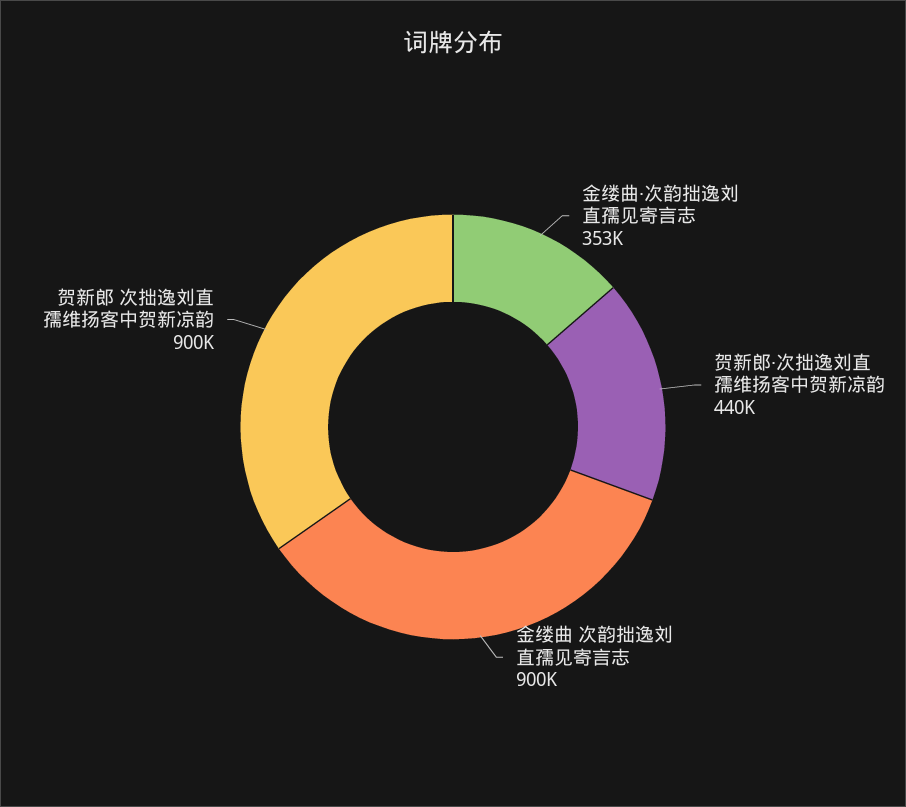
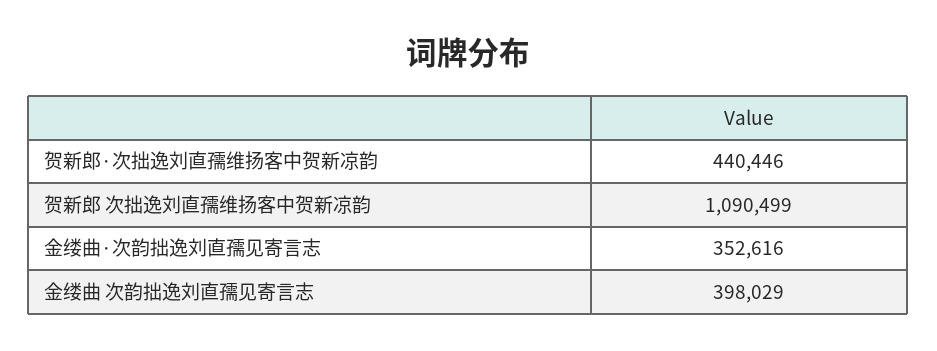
  {
    "金缕曲·次韵拙逸刘直孺见寄言志": 352616,
    "贺新郎·次拙逸刘直孺维扬客中贺新凉韵": 440446,
-   "金缕曲 次韵拙逸刘直孺见寄言志": 900000,
+   "金缕曲 次韵拙逸刘直孺见寄言志": 398029,
-   "贺新郎 次拙逸刘直孺维扬客中贺新凉韵": 900000
+   "贺新郎 次拙逸刘直孺维扬客中贺新凉韵": 1090499
  }

